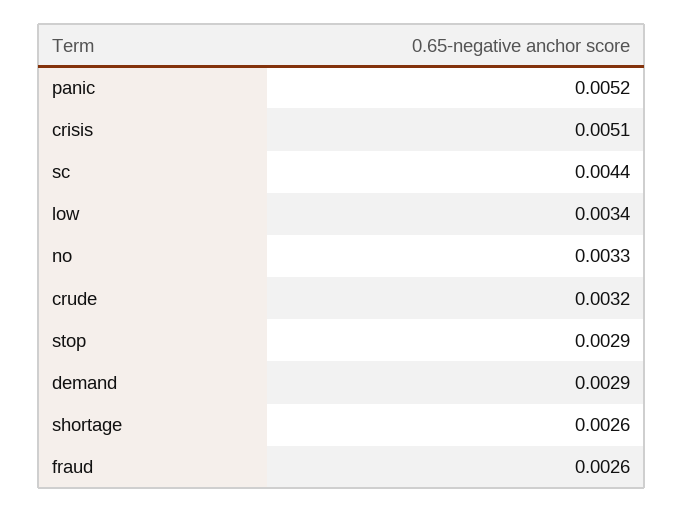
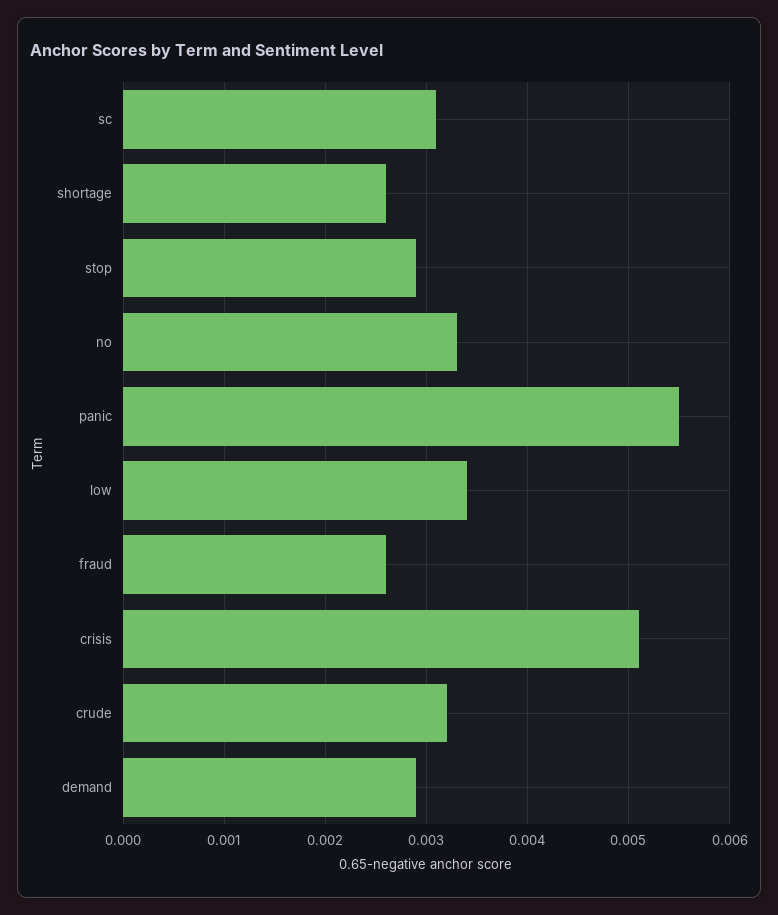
  {
-   "panic": 0.0052,
+   "panic": 0.0055,
    "crisis": 0.0051,
-   "sc": 0.0044,
+   "sc": 0.0031,
    "low": 0.0034,
    "no": 0.0033,
    "crude": 0.0032,
    "stop": 0.0029,
    "demand": 0.0029,
    "shortage": 0.0026,
    "fraud": 0.0026
  }

